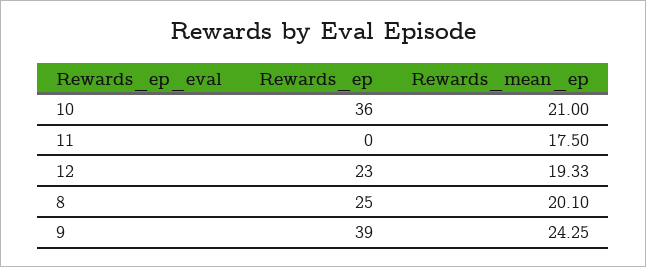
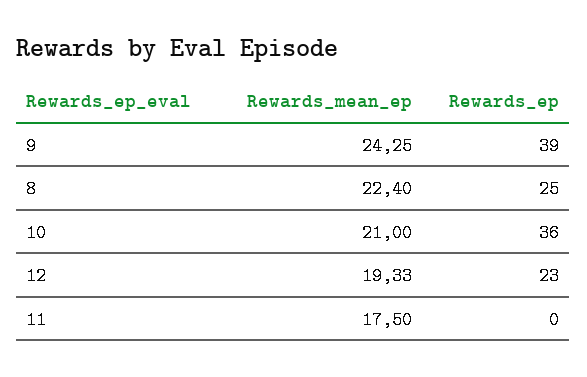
  {
    "Rewards_ep": {
      "10": 36,
      "11": 0,
      "12": 23,
      "8": 25,
      "9": 39
    },
    "Rewards_mean_ep": {
      "10": 21,
      "11": 17.5,
      "12": 19.33,
-     "8": 20.1,
+     "8": 22.4,
      "9": 24.25
    }
  }

